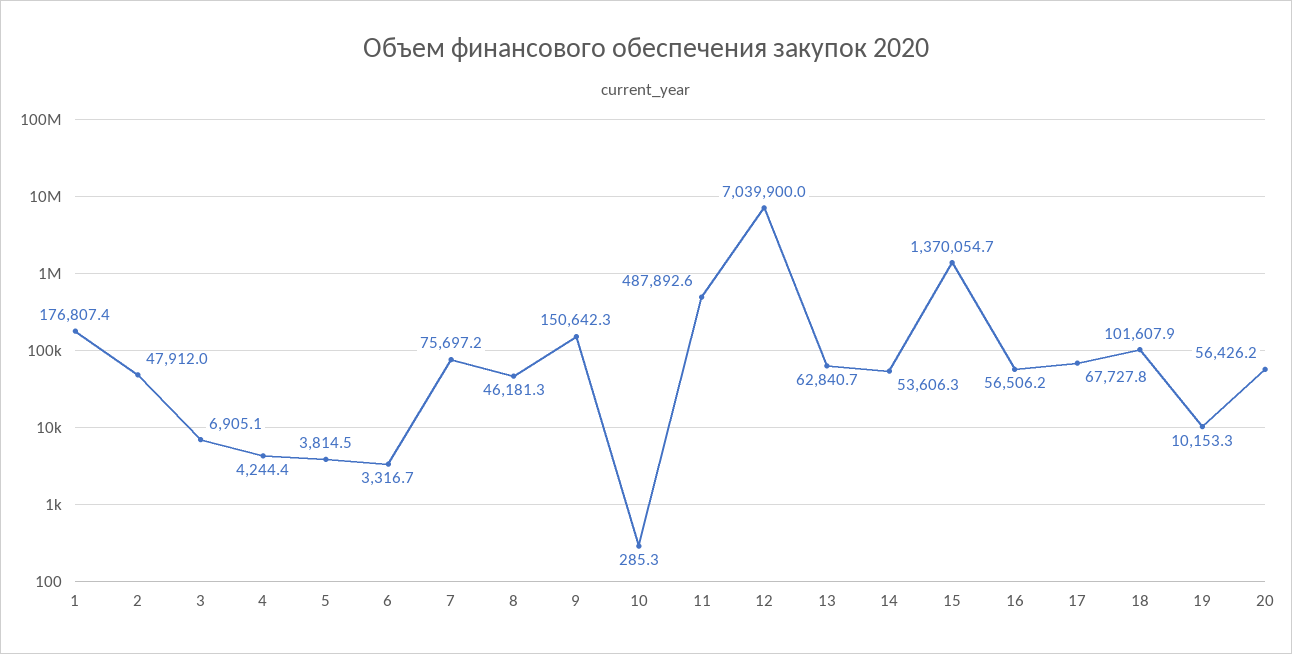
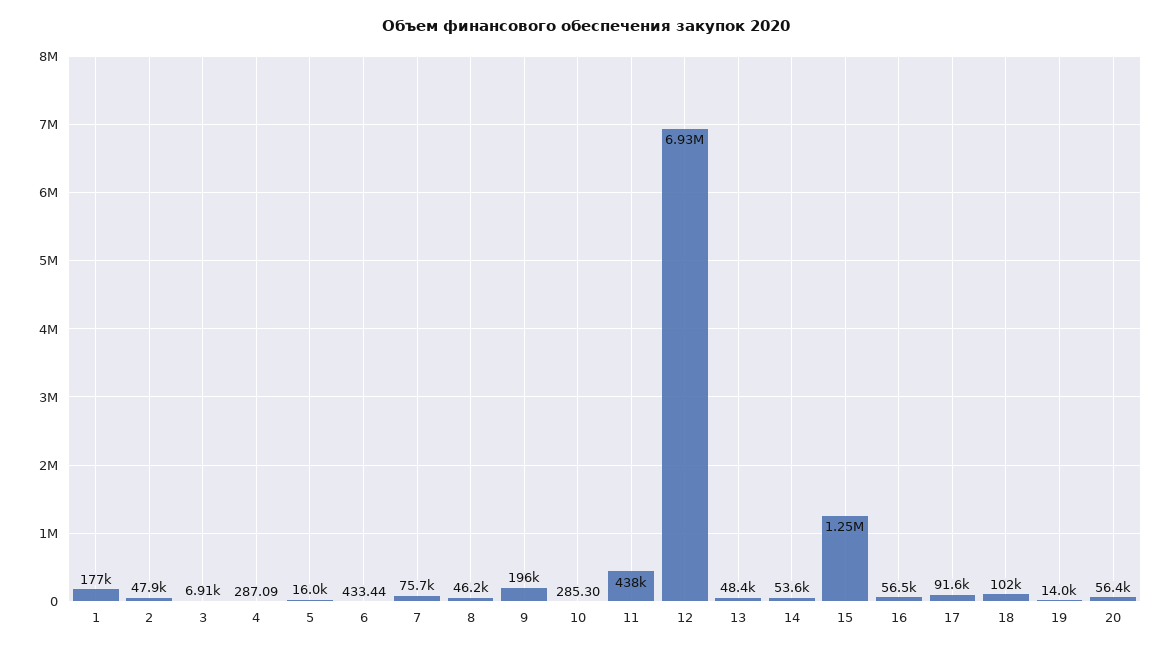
  {
    "1": 176807.4,
    "2": 47912,
    "3": 6905.1,
-   "4": 4244.4,
+   "4": 287.09,
-   "5": 3814.5,
+   "5": 16000,
-   "6": 3316.7,
+   "6": 433.44,
    "7": 75697.2,
    "8": 46181.3,
-   "9": 150642.3,
+   "9": 196000,
    "10": 285.3,
-   "11": 487892.6,
+   "11": 438000,
-   "12": 7039900,
+   "12": 6930000,
-   "13": 62840.7,
+   "13": 48400,
    "14": 53606.3,
-   "15": 1370054.7,
+   "15": 1250000,
    "16": 56506.2,
-   "17": 67727.8,
+   "17": 91600,
    "18": 101607.9,
-   "19": 10153.3,
+   "19": 14000,
    "20": 56426.2
  }

